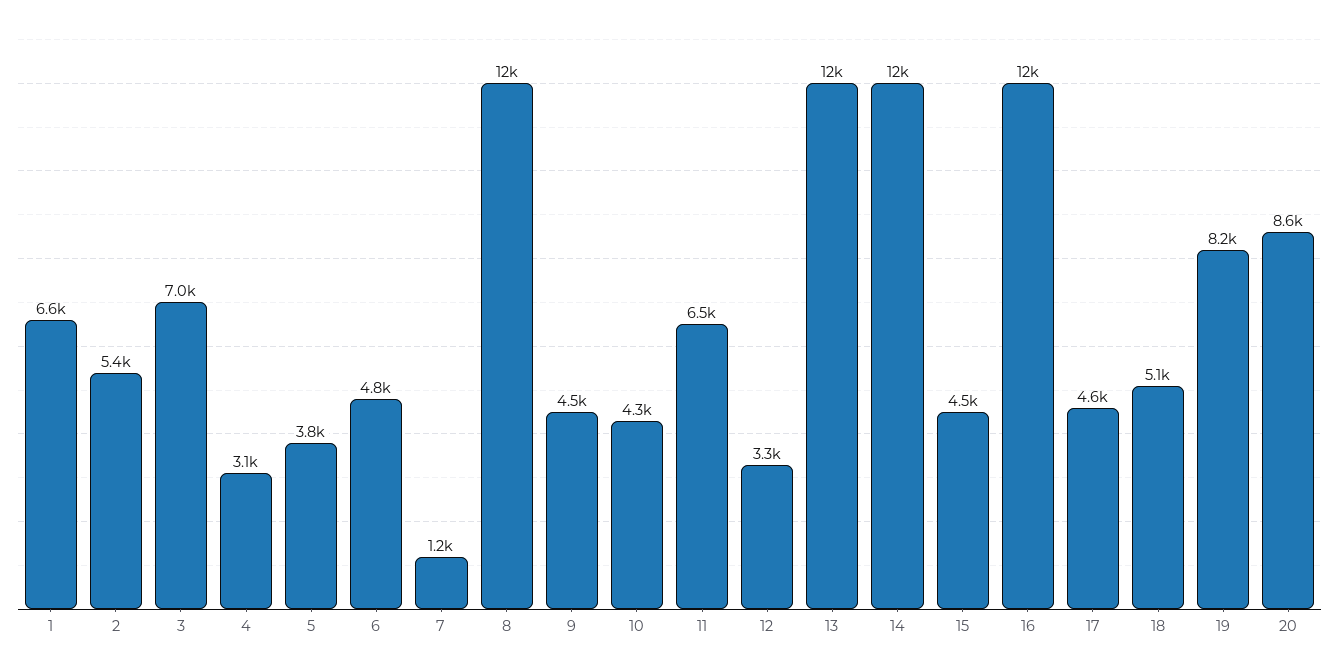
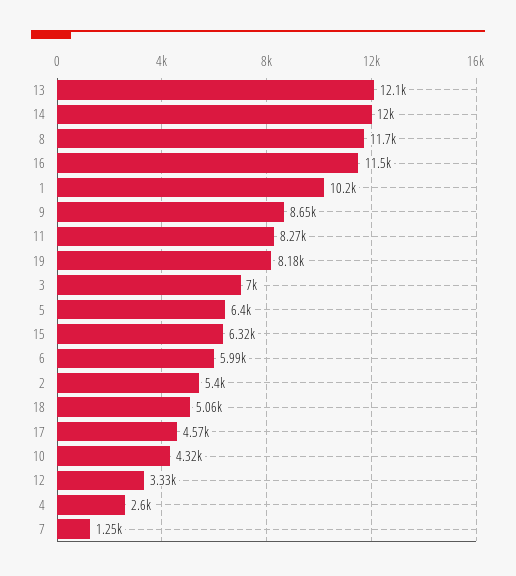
  {
-   "1": 6600,
+   "1": 10200,
    "2": 5400,
    "3": 7000,
-   "4": 3100,
+   "4": 2600,
-   "5": 3800,
+   "5": 6400,
-   "6": 4800,
+   "6": 5990,
    "7": 1250,
    "8": 11700,
-   "9": 4500,
+   "9": 8650,
    "10": 4320,
-   "11": 6500,
+   "11": 8270,
    "12": 3330,
    "13": 12100,
    "14": 12000,
-   "15": 4500,
+   "15": 6320,
    "16": 11500,
    "17": 4570,
    "18": 5060,
-   "19": 8180,
+   "19": 8180
-   "20": 8600
  }

